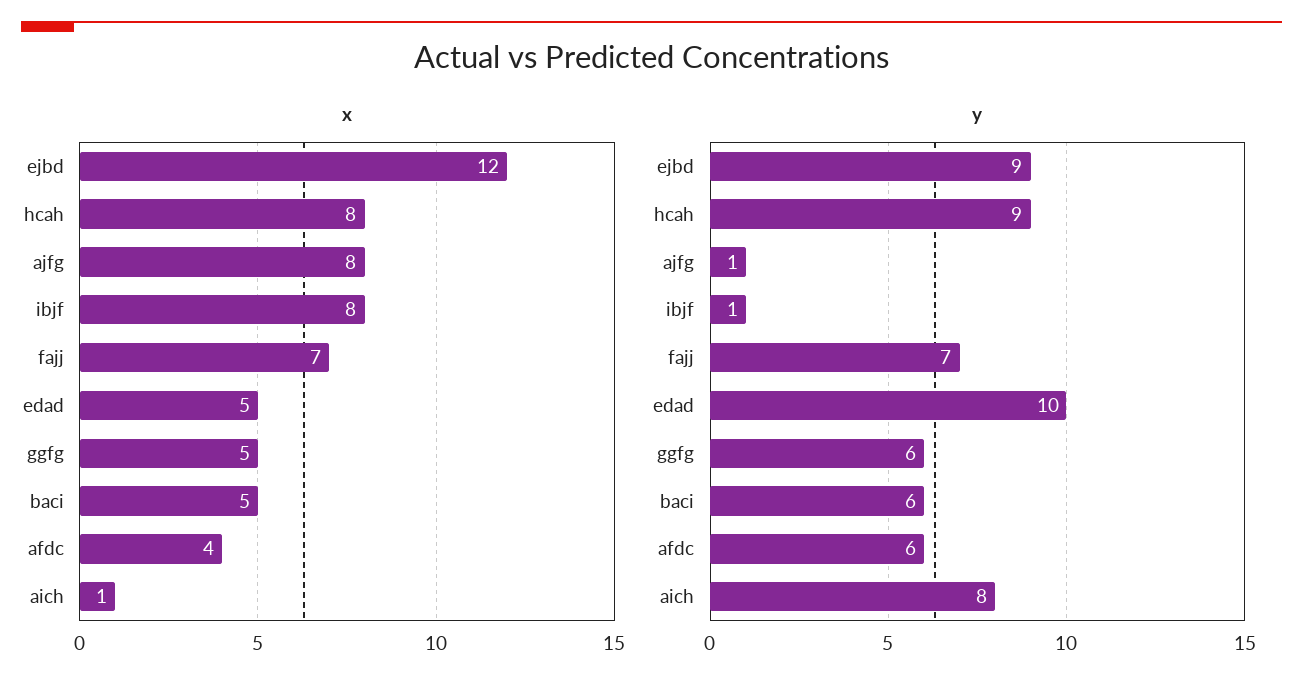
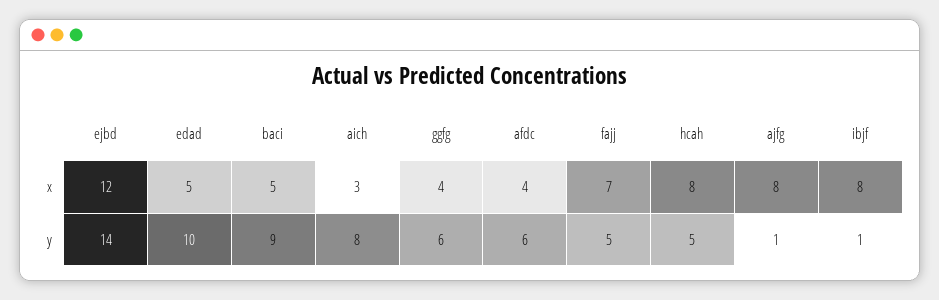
  {
    "x": {
      "ejbd": 12,
      "hcah": 8,
      "ajfg": 8,
      "ibjf": 8,
      "fajj": 7,
      "edad": 5,
-     "ggfg": 5,
+     "ggfg": 4,
      "baci": 5,
      "afdc": 4,
-     "aich": 1
+     "aich": 3
    },
    "y": {
-     "ejbd": 9,
+     "ejbd": 14,
-     "hcah": 9,
+     "hcah": 5,
      "ajfg": 1,
      "ibjf": 1,
-     "fajj": 7,
+     "fajj": 5,
      "edad": 10,
      "ggfg": 6,
-     "baci": 6,
+     "baci": 9,
      "afdc": 6,
      "aich": 8
    }
  }

